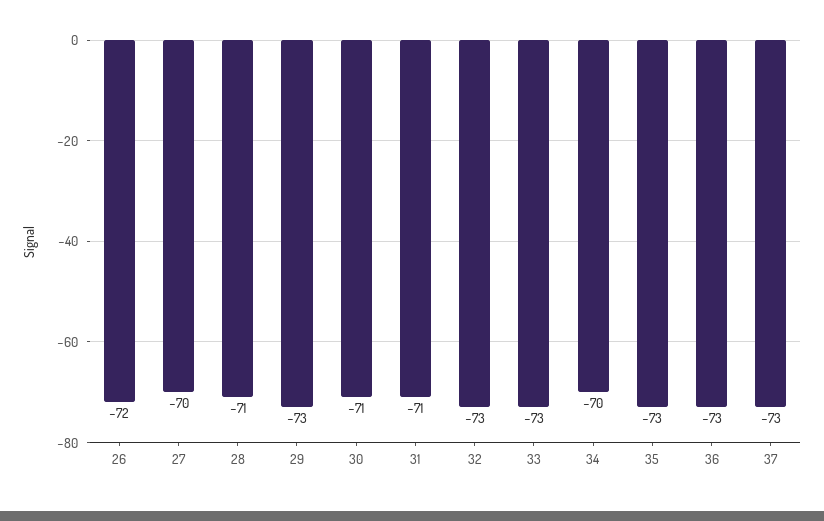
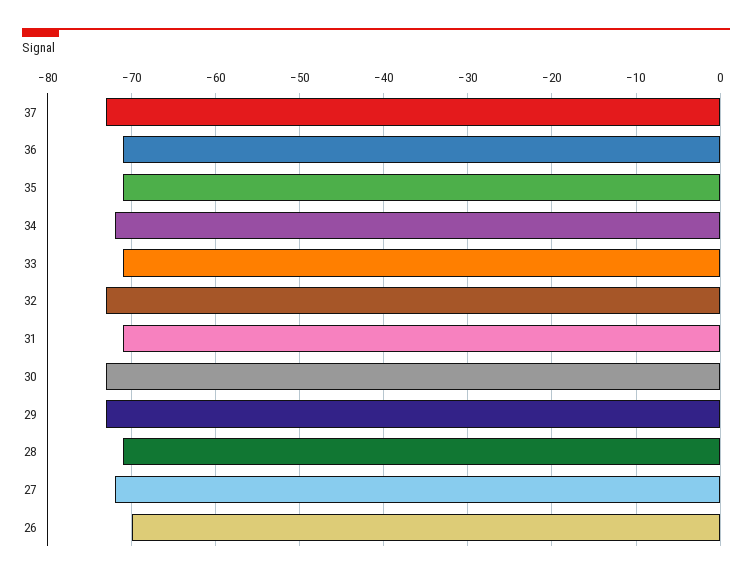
  {
-   "26": -72,
+   "26": -70,
-   "27": -70,
+   "27": -72,
    "28": -71,
    "29": -73,
-   "30": -71,
+   "30": -73,
    "31": -71,
    "32": -73,
-   "33": -73,
+   "33": -71,
-   "34": -70,
+   "34": -72,
-   "35": -73,
+   "35": -71,
-   "36": -73,
+   "36": -71,
    "37": -73
  }

